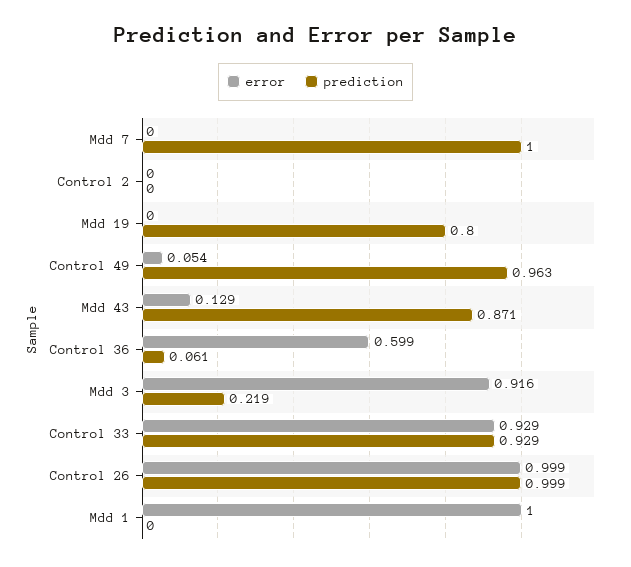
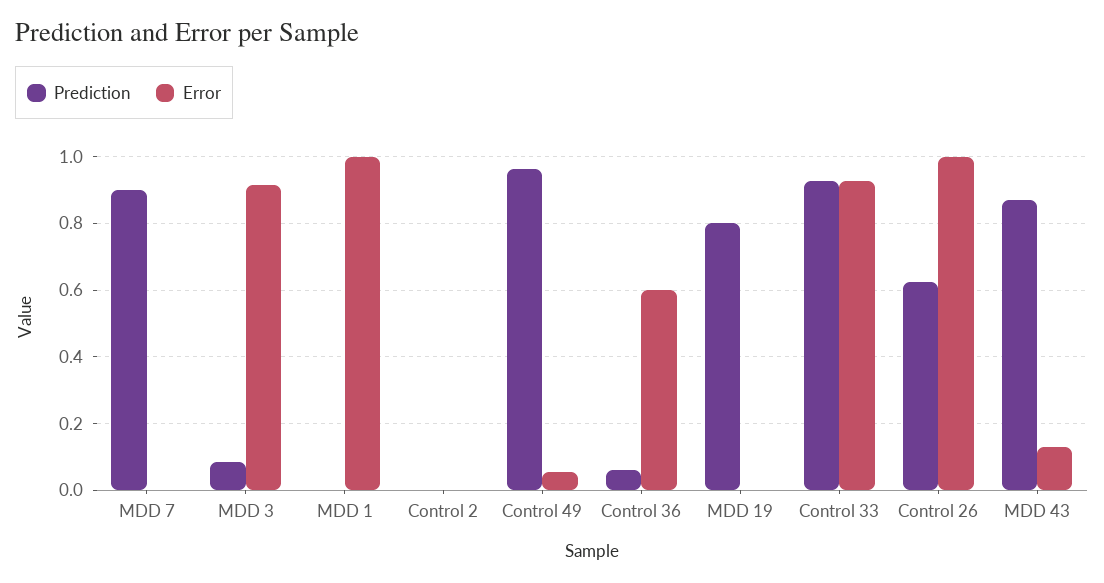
  {
    "error": {
      "Mdd 7": 0,
      "Control 2": 0,
      "Mdd 19": 0,
      "Control 49": 0.054,
      "Mdd 43": 0.129,
      "Control 36": 0.599,
      "Mdd 3": 0.916,
      "Control 33": 0.929,
      "Control 26": 0.999,
      "Mdd 1": 1
    },
    "prediction": {
-     "Mdd 7": 1,
+     "Mdd 7": 0.9,
      "Control 2": 0,
      "Mdd 19": 0.8,
      "Control 49": 0.963,
      "Mdd 43": 0.871,
      "Control 36": 0.061,
-     "Mdd 3": 0.219,
+     "Mdd 3": 0.08,
      "Control 33": 0.929,
-     "Control 26": 0.999,
+     "Control 26": 0.62,
      "Mdd 1": 0
    }
  }

